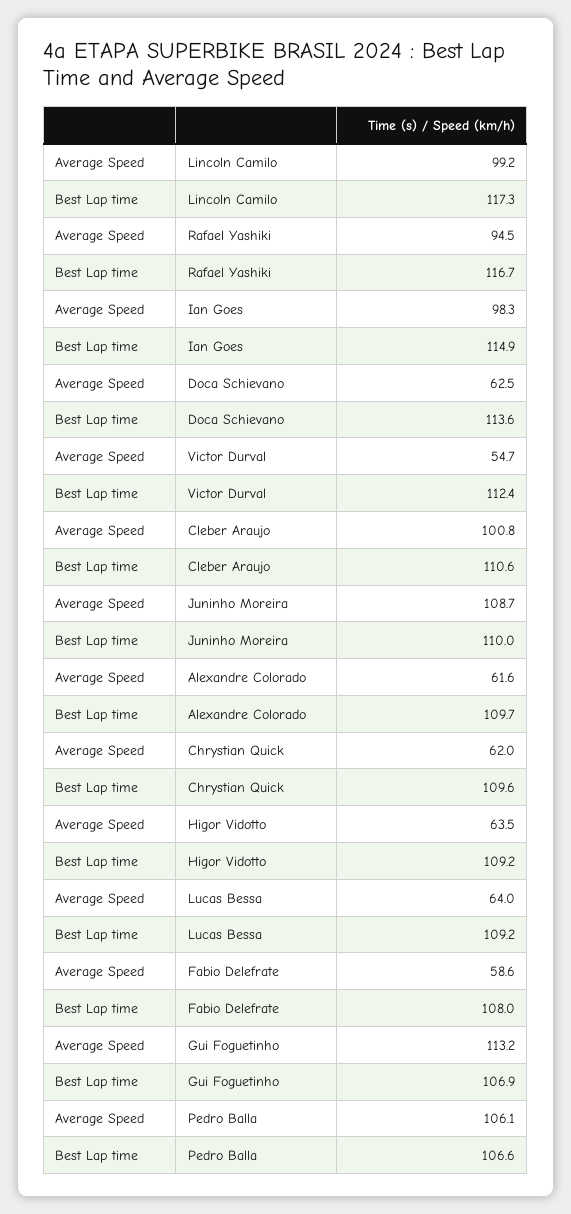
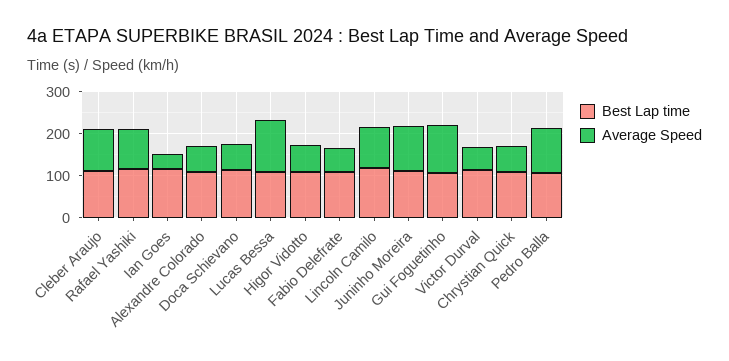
  {
    "Average Speed": {
      "Lincoln Camilo": 99.2,
      "Rafael Yashiki": 94.5,
-     "Ian Goes": 98.3,
+     "Ian Goes": 40,
      "Doca Schievano": 62.5,
      "Victor Durval": 54.7,
      "Cleber Araujo": 100.8,
      "Juninho Moreira": 108.7,
      "Alexandre Colorado": 61.6,
      "Chrystian Quick": 62,
      "Higor Vidotto": 63.5,
-     "Lucas Bessa": 64,
+     "Lucas Bessa": 120,
      "Fabio Delefrate": 58.6,
      "Gui Foguetinho": 113.2,
      "Pedro Balla": 106.1
    },
    "Best Lap time": {
      "Lincoln Camilo": 117.3,
      "Rafael Yashiki": 116.7,
      "Ian Goes": 114.9,
      "Doca Schievano": 113.6,
      "Victor Durval": 112.4,
      "Cleber Araujo": 110.6,
      "Juninho Moreira": 110,
      "Alexandre Colorado": 109.7,
      "Chrystian Quick": 109.6,
      "Higor Vidotto": 109.2,
      "Lucas Bessa": 109.2,
      "Fabio Delefrate": 108,
      "Gui Foguetinho": 106.9,
      "Pedro Balla": 106.6
    }
  }

